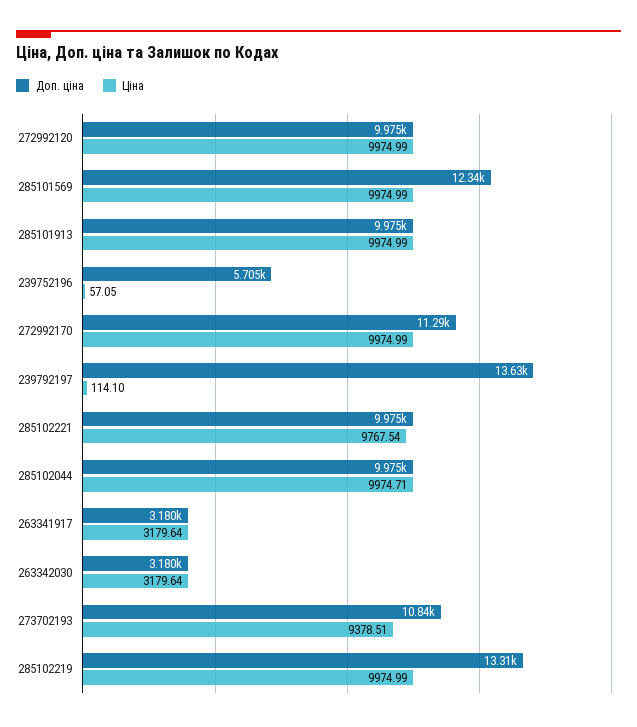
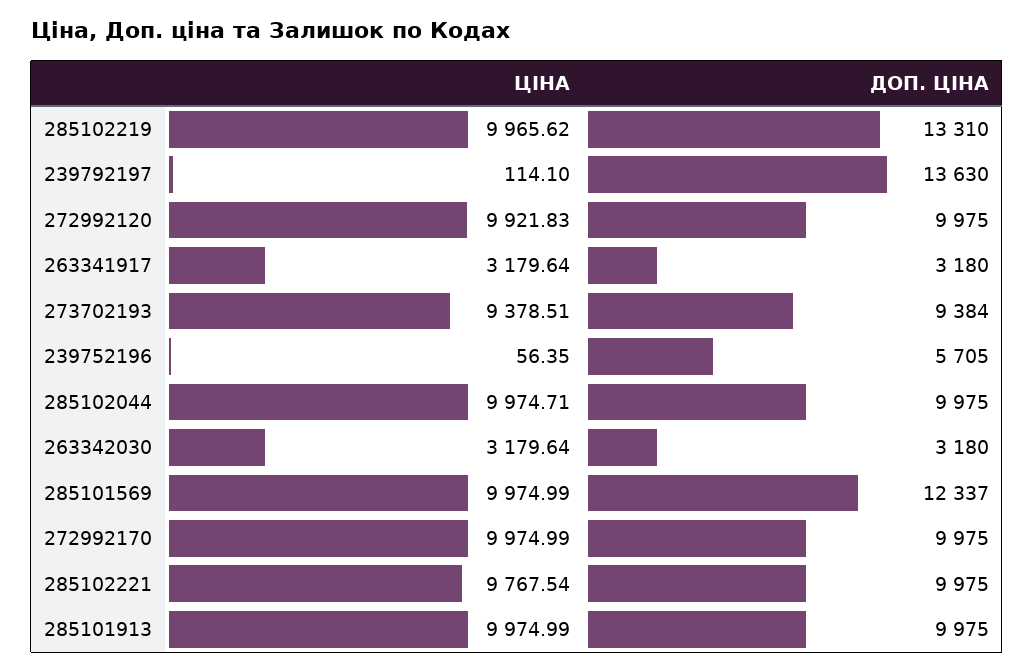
  {
    "Доп. ціна": {
      "272992120": 9975,
      "285101569": 12337,
      "285101913": 9975,
      "239752196": 5705,
-     "272992170": 11290,
+     "272992170": 9975,
      "239792197": 13630,
      "285102221": 9975,
      "285102044": 9975,
      "263341917": 3180,
      "263342030": 3180,
-     "273702193": 10840,
+     "273702193": 9384,
      "285102219": 13310
    },
    "Ціна": {
-     "272992120": 9974.99,
+     "272992120": 9921.83,
      "285101569": 9974.99,
      "285101913": 9974.99,
-     "239752196": 57.05,
+     "239752196": 56.35,
      "272992170": 9974.99,
      "239792197": 114.1,
      "285102221": 9767.54,
      "285102044": 9974.71,
      "263341917": 3179.64,
      "263342030": 3179.64,
      "273702193": 9378.51,
-     "285102219": 9974.99
+     "285102219": 9965.62
    }
  }

